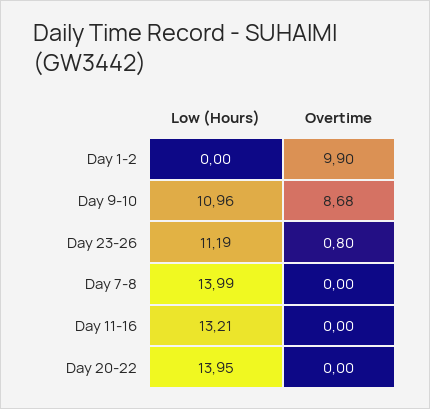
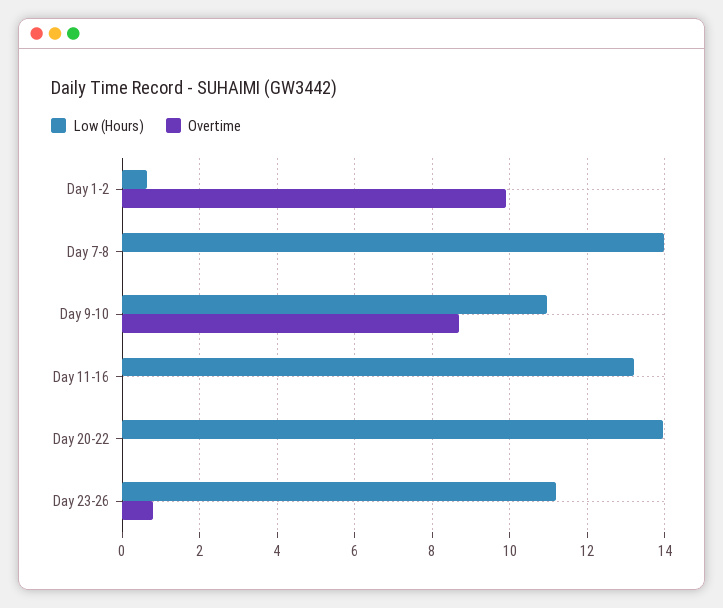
  {
    "Low (Hours)": {
-     "Day 1-2": 0,
+     "Day 1-2": 0.6,
      "Day 9-10": 10.96,
      "Day 23-26": 11.19,
      "Day 7-8": 13.99,
      "Day 11-16": 13.21,
      "Day 20-22": 13.95
    },
    "Overtime": {
      "Day 1-2": 9.9,
      "Day 9-10": 8.68,
      "Day 23-26": 0.8,
      "Day 7-8": 0,
      "Day 11-16": 0,
      "Day 20-22": 0
    }
  }

